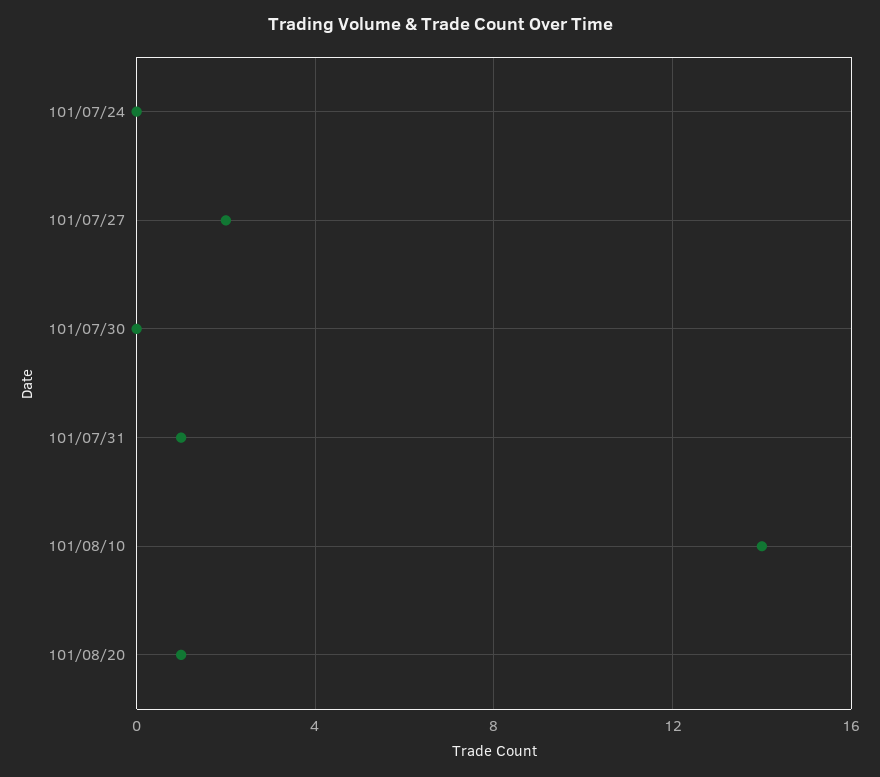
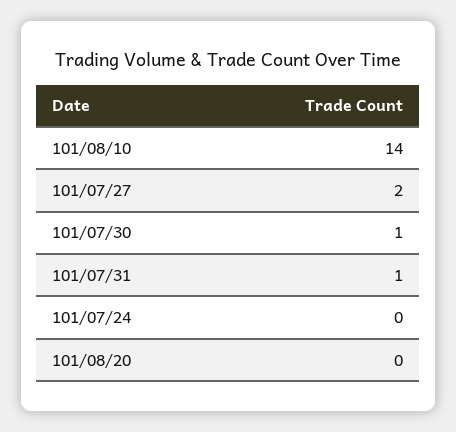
  {
    "101/07/24": 0,
    "101/07/27": 2,
-   "101/07/30": 0,
+   "101/07/30": 1,
    "101/07/31": 1,
    "101/08/10": 14,
-   "101/08/20": 1
+   "101/08/20": 0
  }

